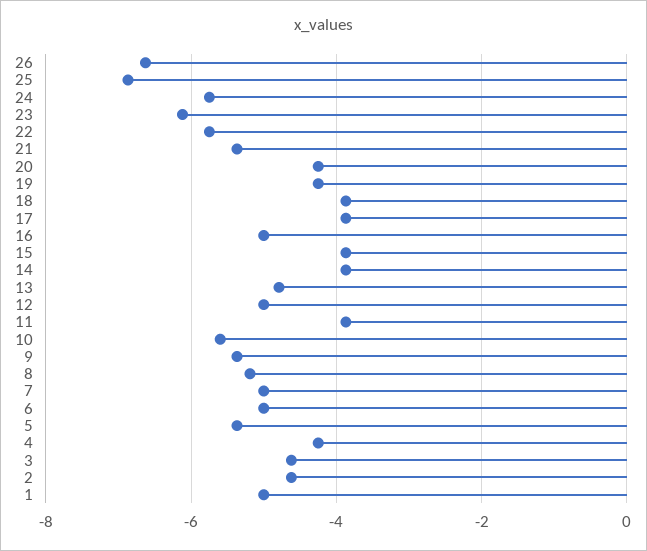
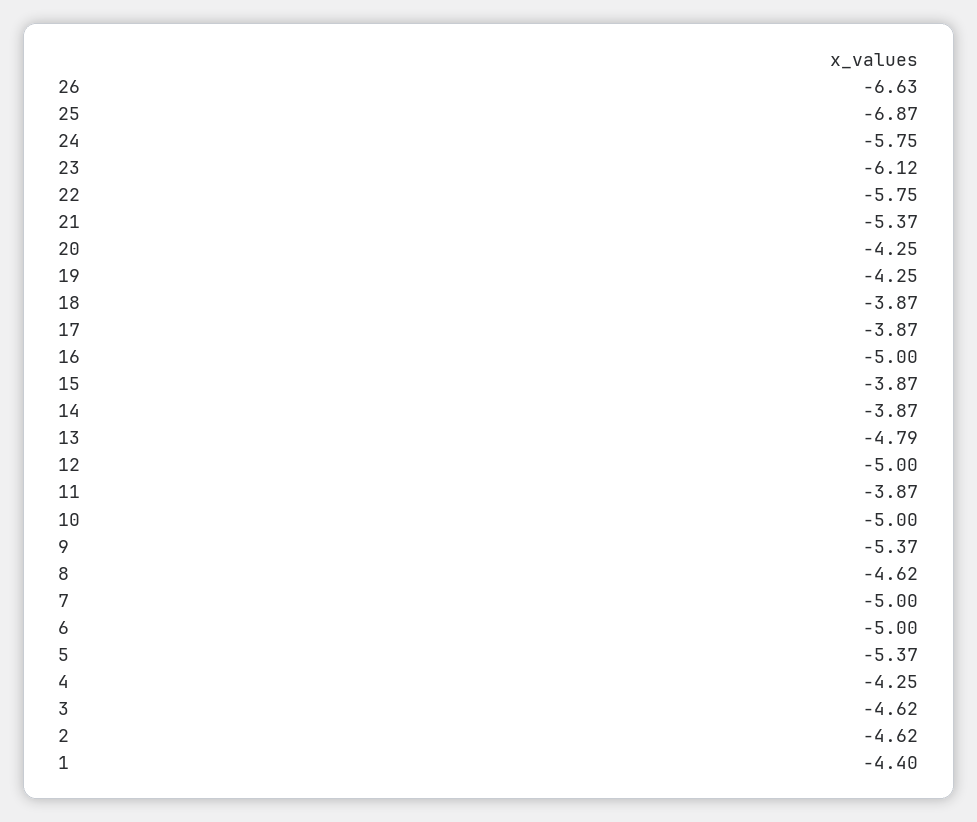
  {
    "26": -6.63,
    "25": -6.87,
    "24": -5.75,
    "23": -6.12,
    "22": -5.75,
    "21": -5.37,
    "20": -4.25,
    "19": -4.25,
    "18": -3.87,
    "17": -3.87,
    "16": -5,
    "15": -3.87,
    "14": -3.87,
    "13": -4.79,
    "12": -5,
    "11": -3.87,
-   "10": -5.6,
+   "10": -5,
    "9": -5.37,
-   "8": -5.2,
+   "8": -4.62,
    "7": -5,
    "6": -5,
    "5": -5.37,
    "4": -4.25,
    "3": -4.62,
    "2": -4.62,
-   "1": -5
+   "1": -4.4
  }

